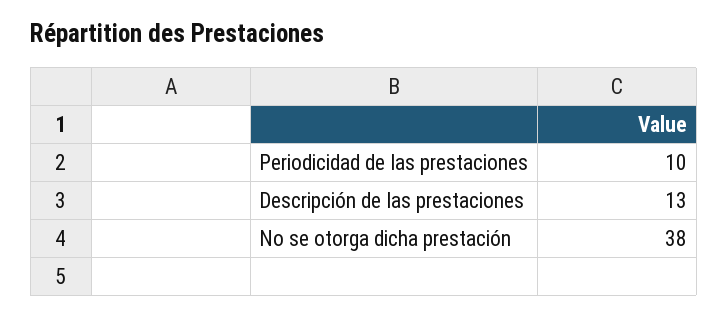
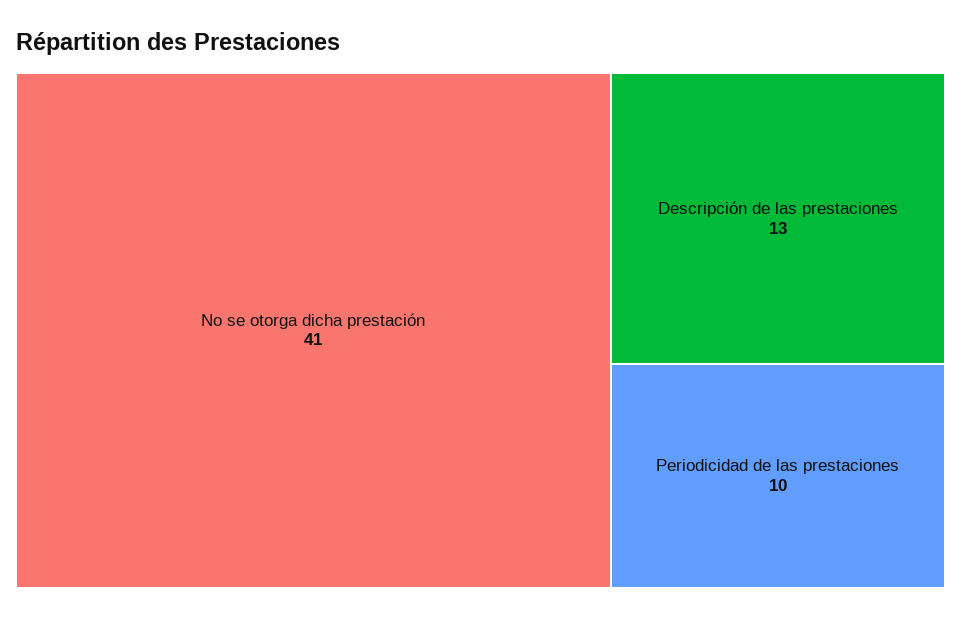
  {
    "Periodicidad de las prestaciones": 10,
    "Descripción de las prestaciones": 13,
-   "No se otorga dicha prestación": 38
+   "No se otorga dicha prestación": 41
  }

